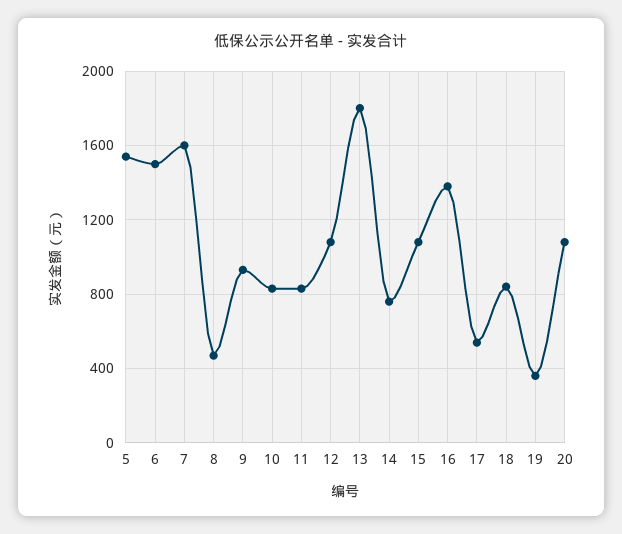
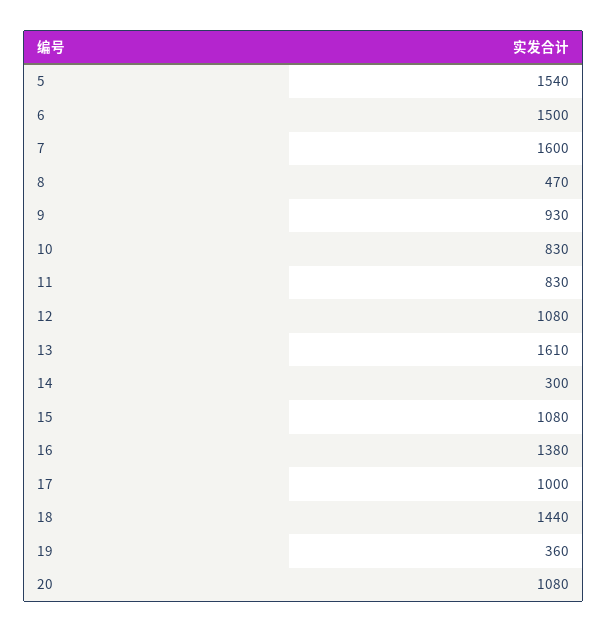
  {
    "5": 1540,
    "6": 1500,
    "7": 1600,
    "8": 470,
    "9": 930,
    "10": 830,
    "11": 830,
    "12": 1080,
-   "13": 1800,
+   "13": 1610,
-   "14": 750,
+   "14": 300,
    "15": 1080,
    "16": 1380,
-   "17": 550,
+   "17": 1000,
-   "18": 850,
+   "18": 1440,
    "19": 360,
    "20": 1080
  }

